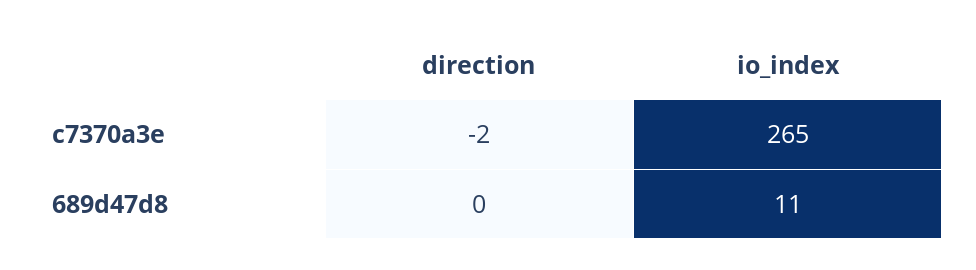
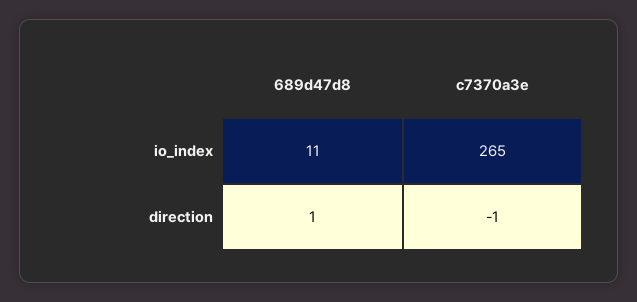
  {
    "direction": {
-     "c7370a3e": -2,
+     "c7370a3e": -1,
-     "689d47d8": 0
+     "689d47d8": 1
    },
    "io_index": {
      "c7370a3e": 265,
      "689d47d8": 11
    }
  }

